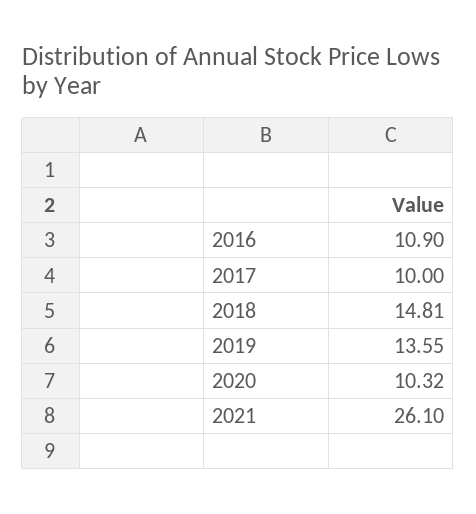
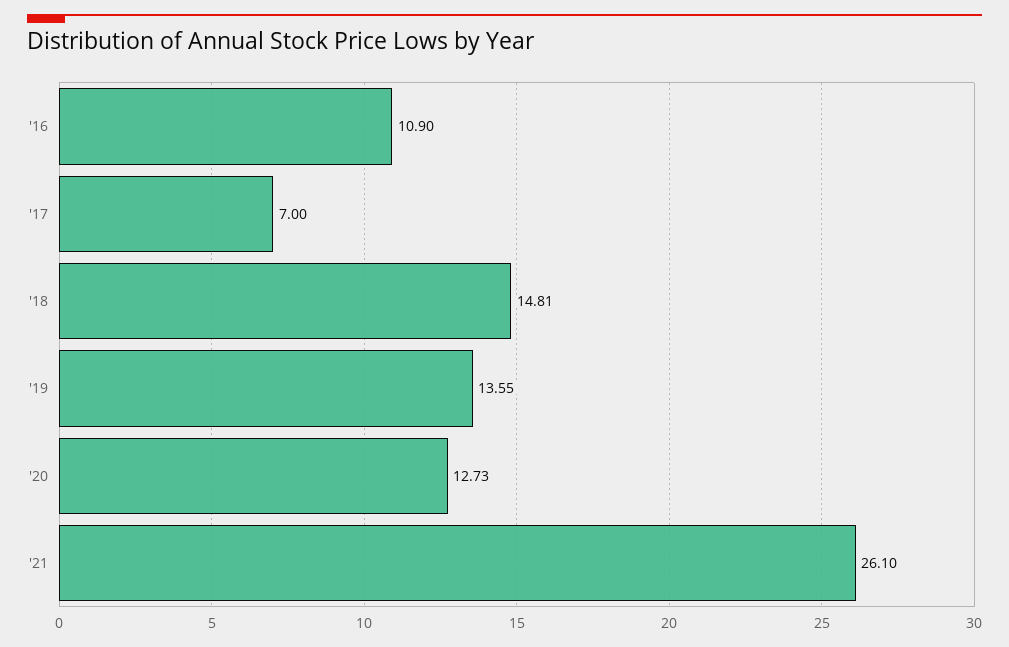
  {
    "2016": 10.9,
-   "2017": 10,
+   "2017": 7,
    "2018": 14.81,
    "2019": 13.55,
-   "2020": 10.32,
+   "2020": 12.73,
    "2021": 26.1
  }

